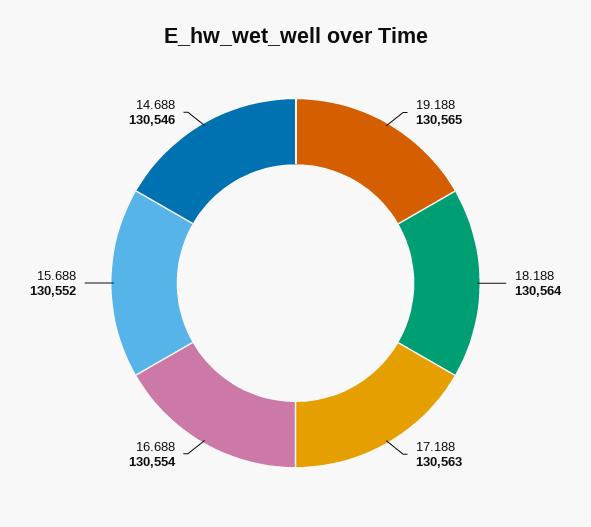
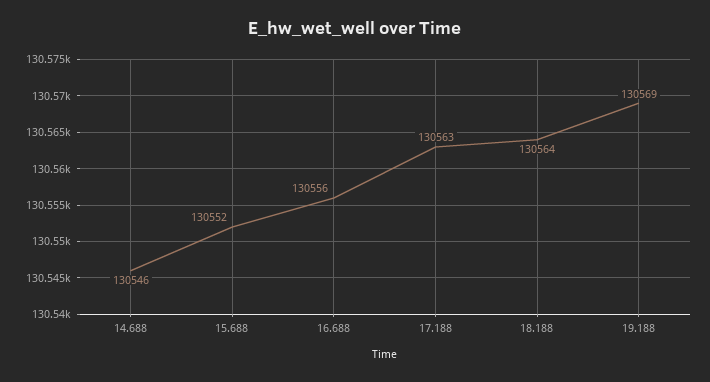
  {
-   "19.188": 130565,
+   "19.188": 130569,
    "18.188": 130564,
    "17.188": 130563,
-   "16.688": 130554,
+   "16.688": 130556,
    "15.688": 130552,
    "14.688": 130546
  }

